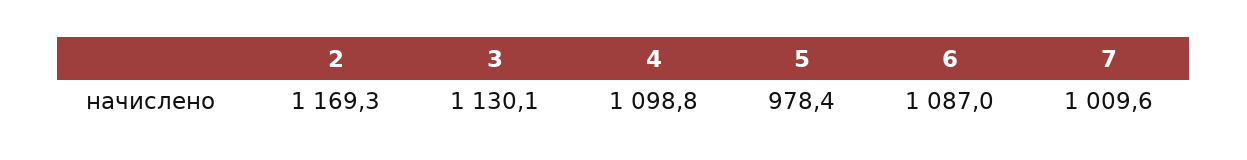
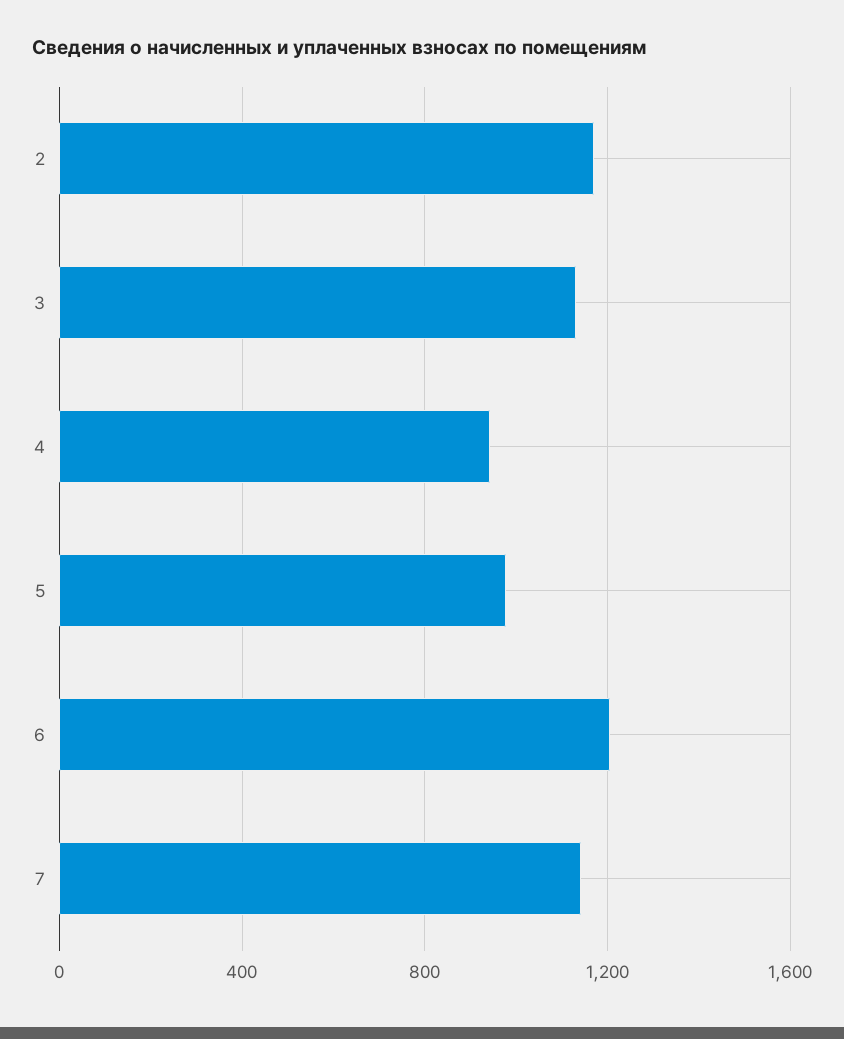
  {
    "2": 1169.3,
    "3": 1130.1,
-   "4": 1098.8,
+   "4": 950,
    "5": 978.4,
-   "6": 1087,
+   "6": 1200,
-   "7": 1009.6
+   "7": 1150
  }

